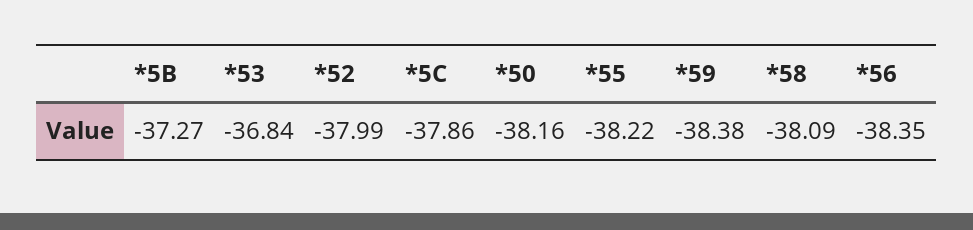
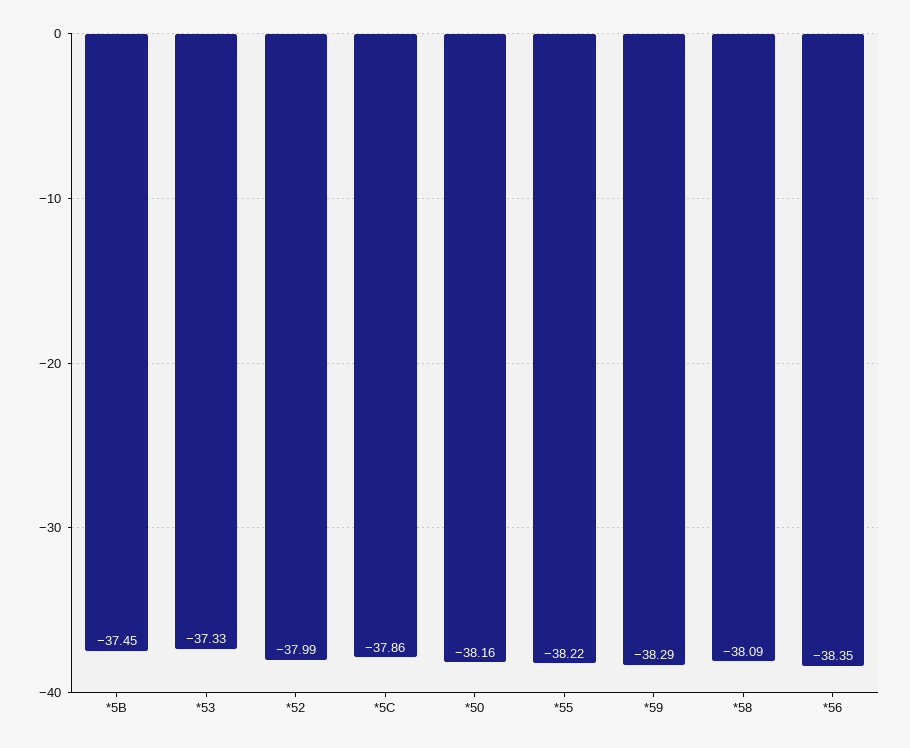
  {
-   "*5B": -37.27,
+   "*5B": -37.45,
-   "*53": -36.84,
+   "*53": -37.33,
    "*52": -37.99,
    "*5C": -37.86,
    "*50": -38.16,
    "*55": -38.22,
-   "*59": -38.38,
+   "*59": -38.29,
    "*58": -38.09,
    "*56": -38.35
  }

